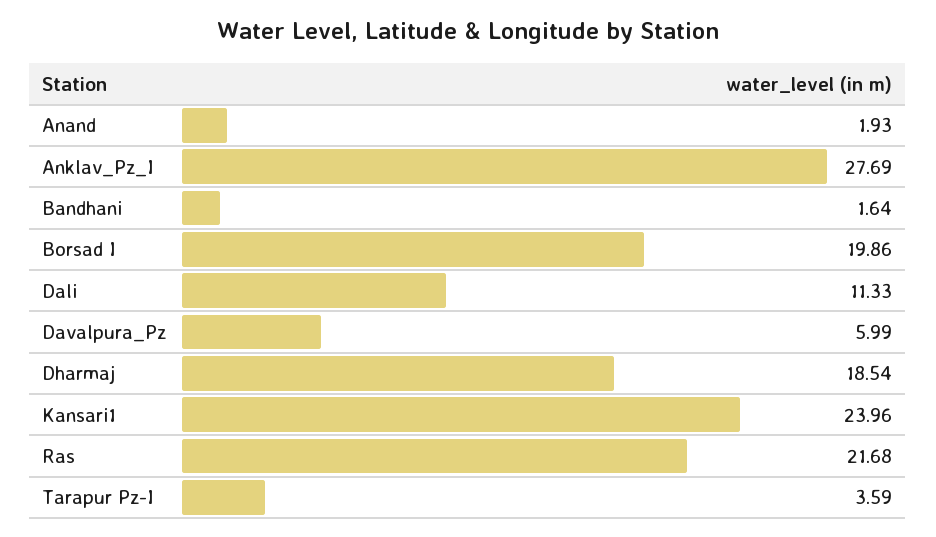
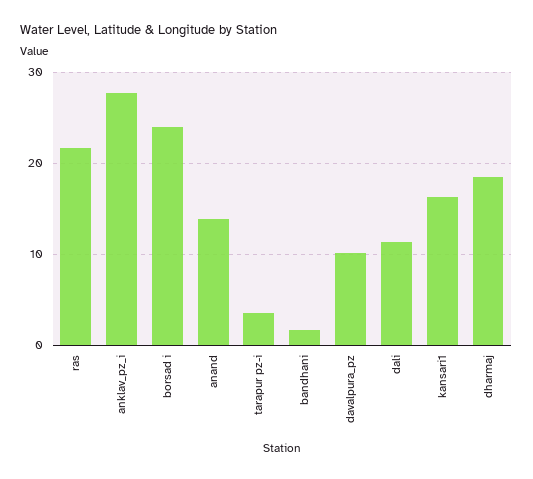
  {
-   "Anand": 1.93,
+   "Anand": 14,
    "Anklav_Pz_I": 27.69,
    "Bandhani": 1.64,
-   "Borsad I": 19.86,
+   "Borsad I": 24,
    "Dali": 11.33,
-   "Davalpura_Pz": 5.99,
+   "Davalpura_Pz": 10,
    "Dharmaj": 18.54,
-   "Kansari1": 23.96,
+   "Kansari1": 16,
    "Ras": 21.68,
    "Tarapur Pz-I": 3.59
  }

